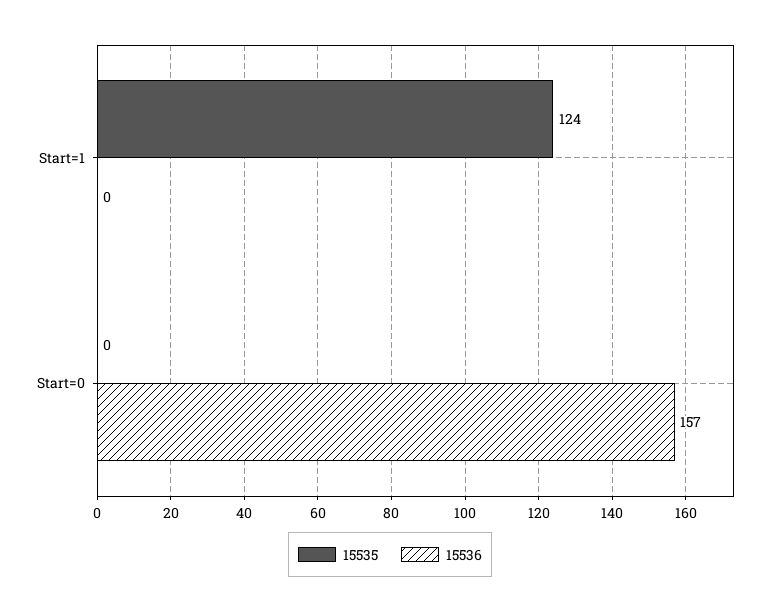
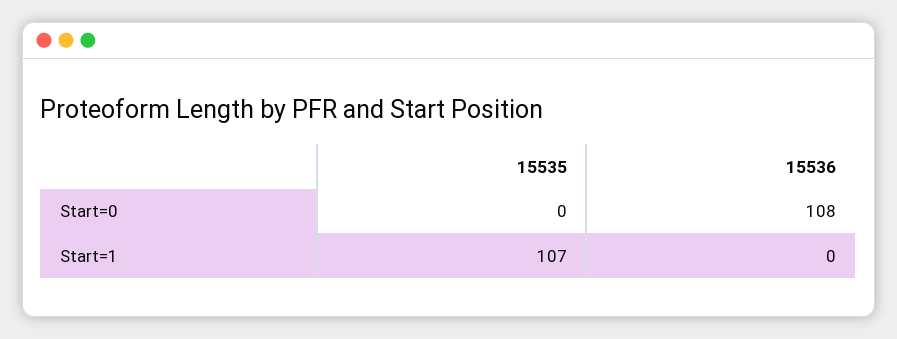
  {
    "15535": {
-     "Start=1": 124,
+     "Start=1": 107,
      "Start=0": 0
    },
    "15536": {
      "Start=1": 0,
-     "Start=0": 157
+     "Start=0": 108
    }
  }

